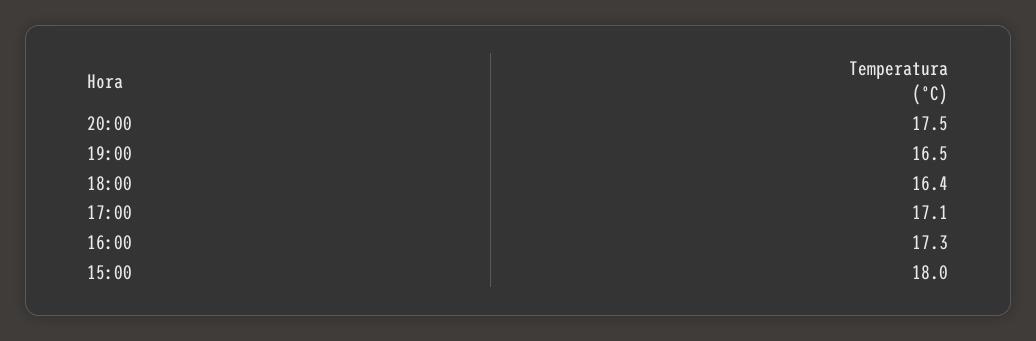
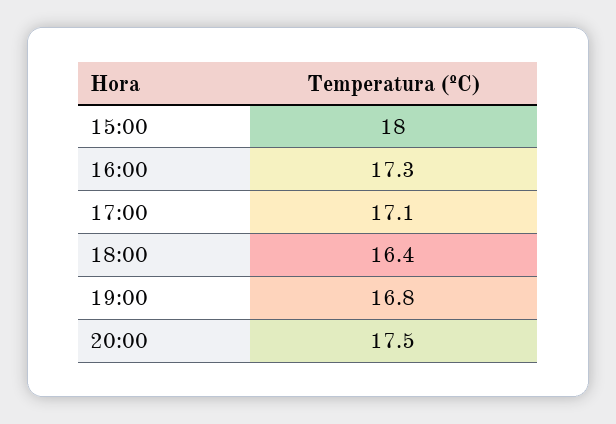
  {
    "20:00": 17.5,
-   "19:00": 16.5,
+   "19:00": 16.8,
    "18:00": 16.4,
    "17:00": 17.1,
    "16:00": 17.3,
    "15:00": 18
  }

